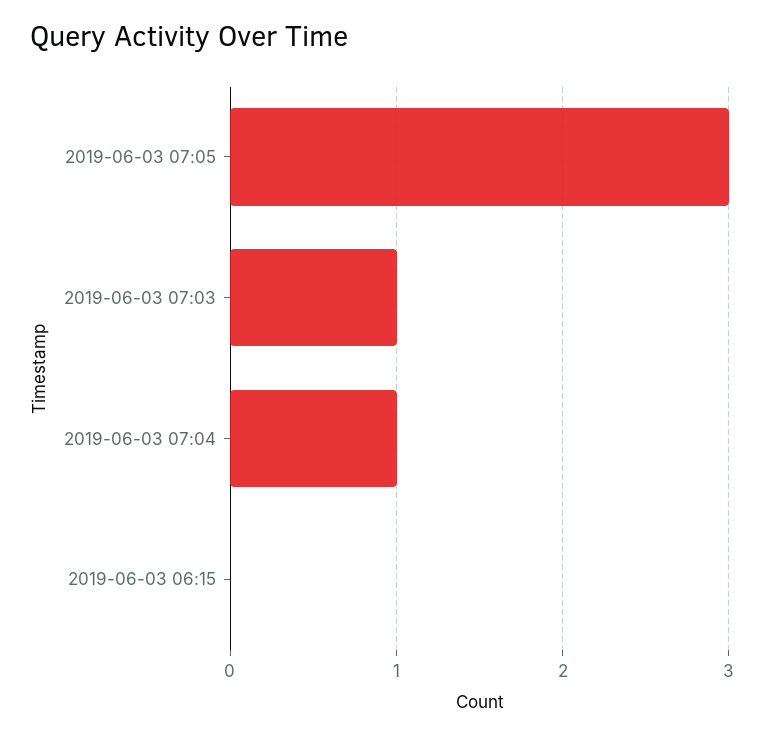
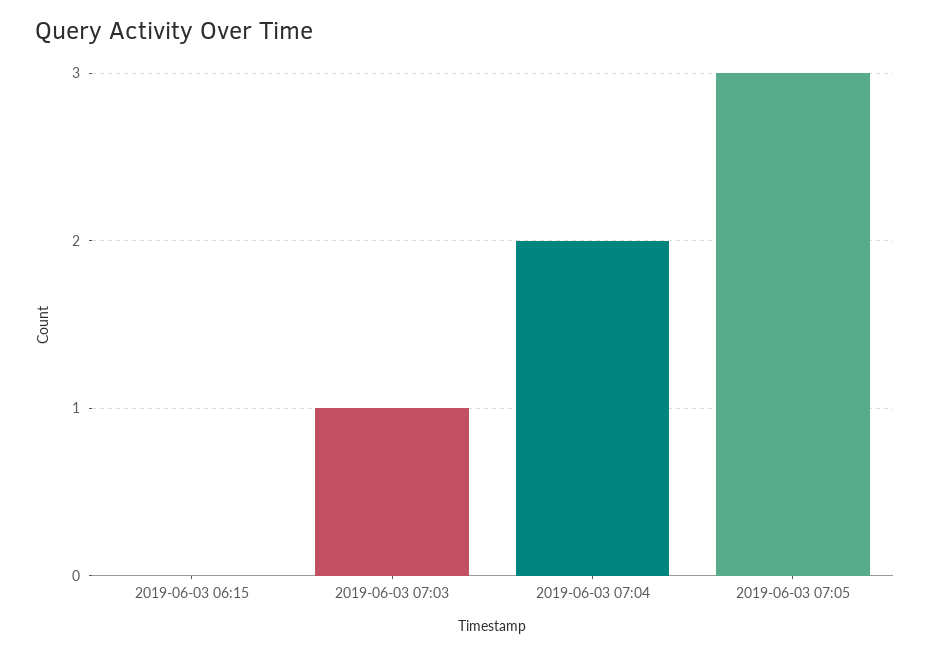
  {
    "2019-06-03 07:05": 3,
    "2019-06-03 07:03": 1,
-   "2019-06-03 07:04": 1,
+   "2019-06-03 07:04": 2,
    "2019-06-03 06:15": 0
  }

